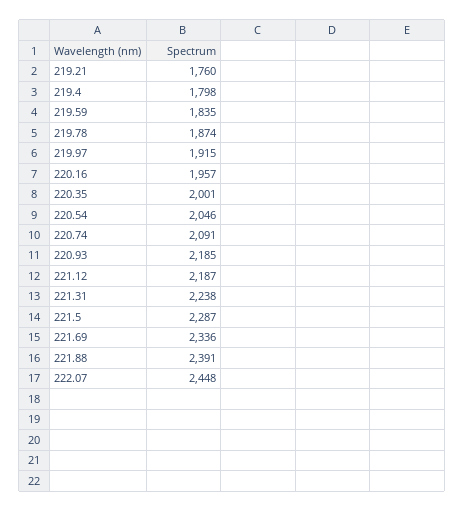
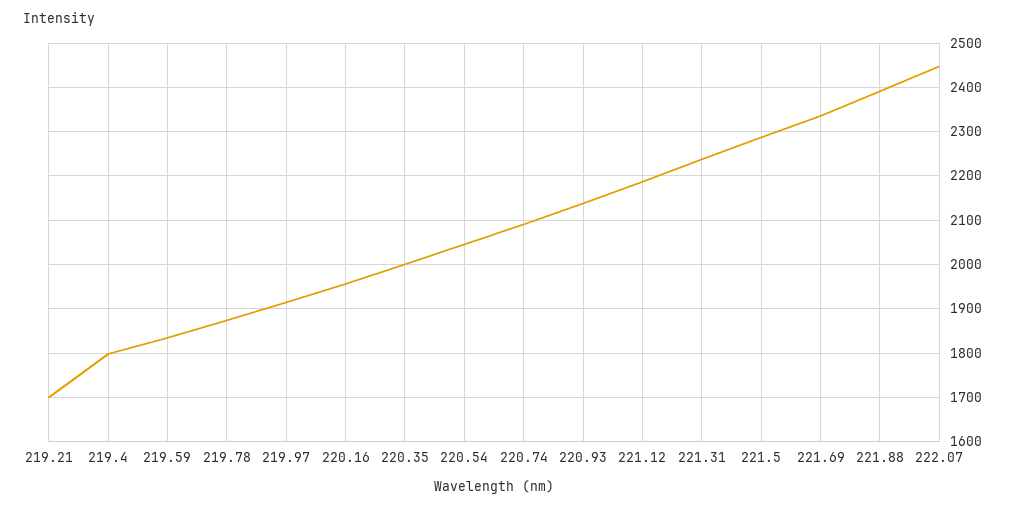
  {
-   "219.21": 1760,
+   "219.21": 1700,
    "219.4": 1798,
    "219.59": 1835,
    "219.78": 1874,
    "219.97": 1915,
    "220.16": 1957,
    "220.35": 2001,
    "220.54": 2046,
    "220.74": 2091,
-   "220.93": 2185,
+   "220.93": 2140,
    "221.12": 2187,
    "221.31": 2238,
    "221.5": 2287,
    "221.69": 2336,
    "221.88": 2391,
    "222.07": 2448
  }

